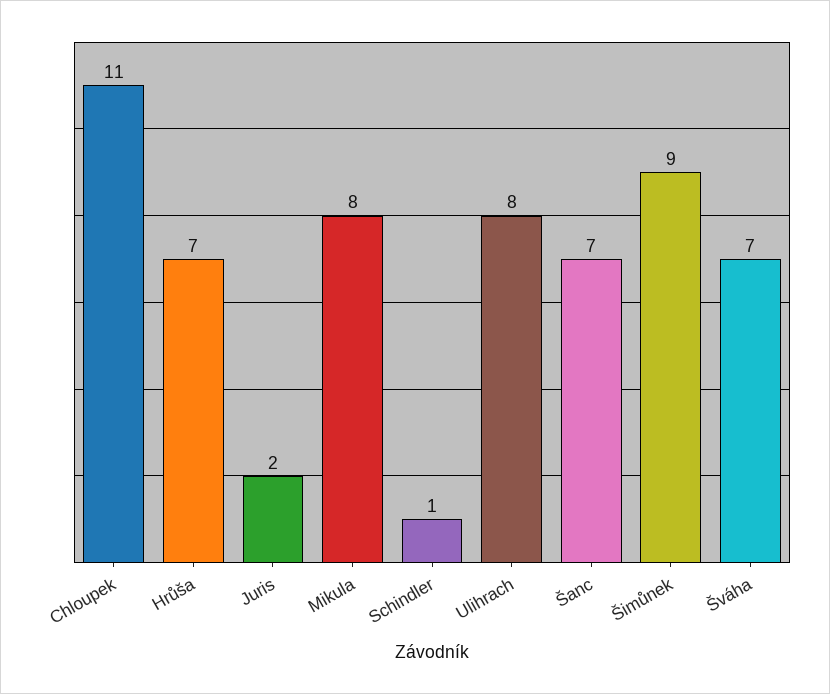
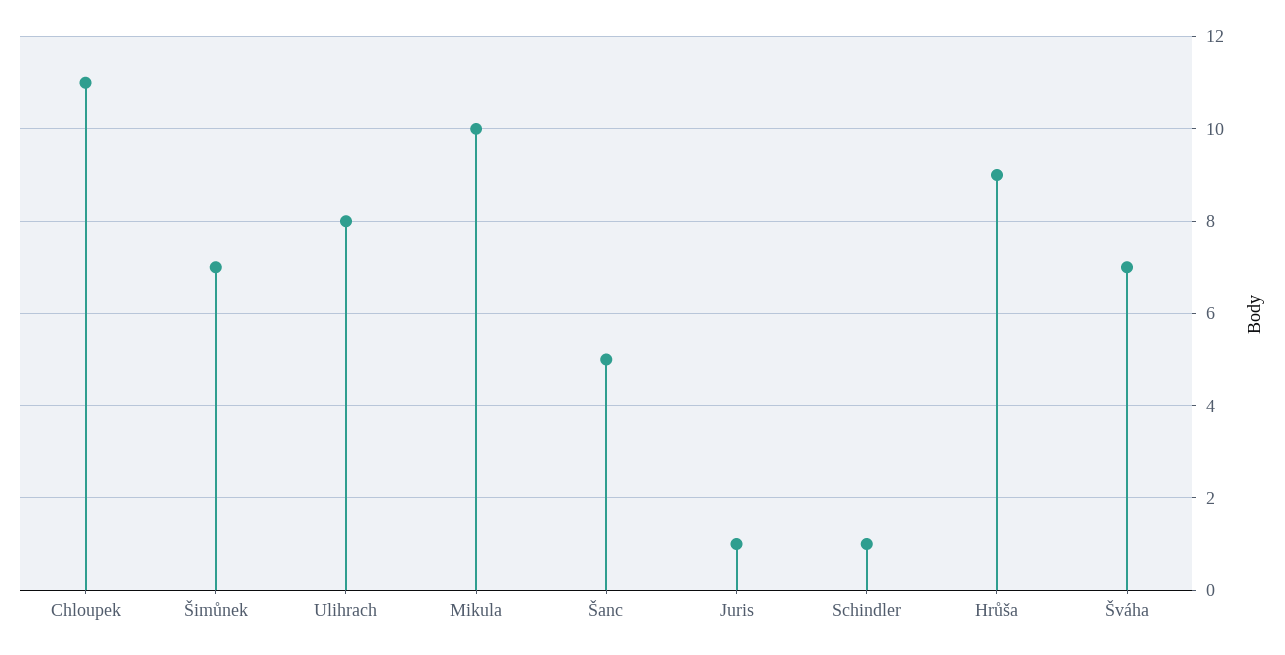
  {
    "Chloupek": 11,
-   "Hrůša": 7,
+   "Hrůša": 9,
-   "Juris": 2,
+   "Juris": 1,
-   "Mikula": 8,
+   "Mikula": 10,
    "Schindler": 1,
    "Ulihrach": 8,
-   "Šanc": 7,
+   "Šanc": 5,
-   "Šimůnek": 9,
+   "Šimůnek": 7,
    "Šváha": 7
  }

